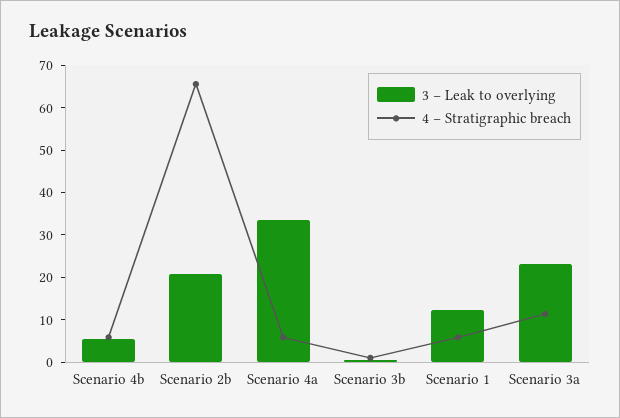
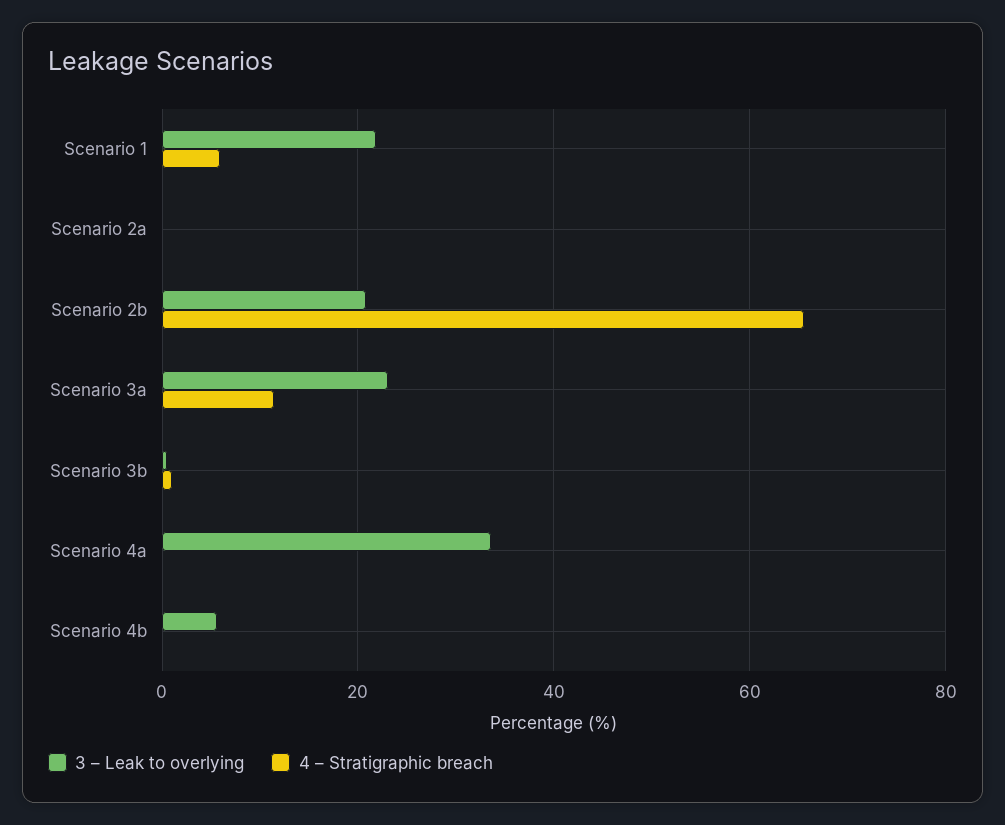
  {
    "3 – Leak to overlying": {
      "Scenario 4b": 6,
      "Scenario 2b": 20,
      "Scenario 4a": 34,
      "Scenario 3b": 0,
-     "Scenario 1": 12,
+     "Scenario 1": 22,
-     "Scenario 3a": 24
+     "Scenario 3a": 24,
+     "Scenario 2a": 0
    },
    "4 – Stratigraphic breach": {
-     "Scenario 4b": 6,
+     "Scenario 4b": 0,
      "Scenario 2b": 66,
-     "Scenario 4a": 6,
+     "Scenario 4a": 0,
      "Scenario 3b": 2,
      "Scenario 1": 6,
-     "Scenario 3a": 12
+     "Scenario 3a": 12,
+     "Scenario 2a": 0
    }
  }

